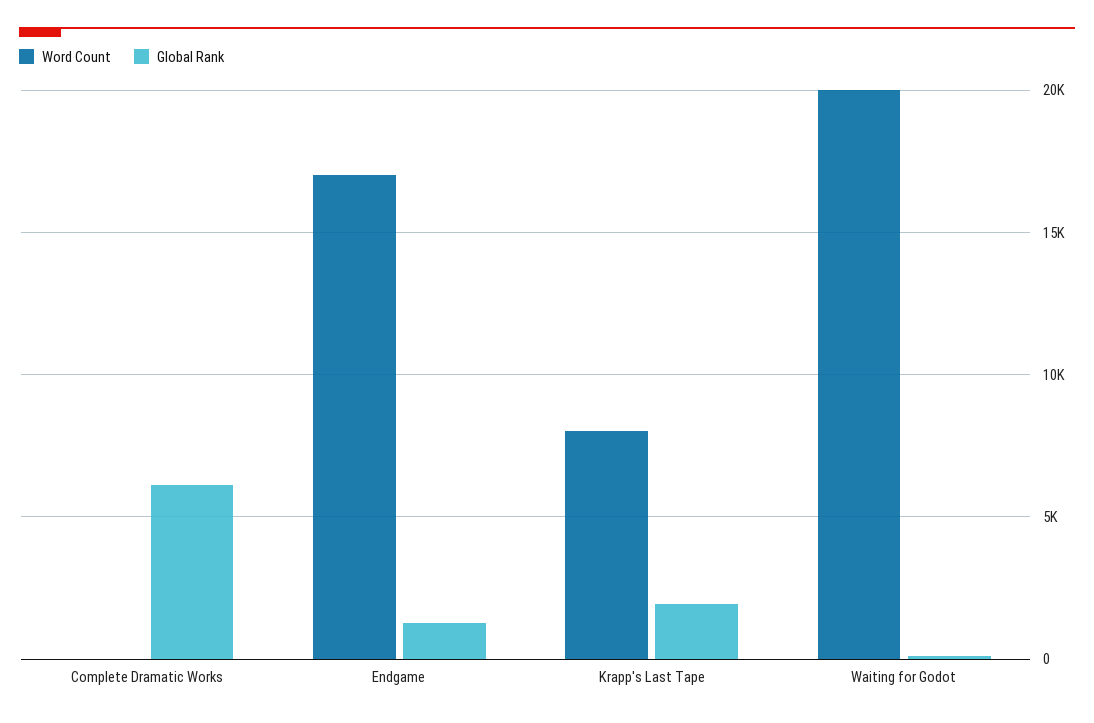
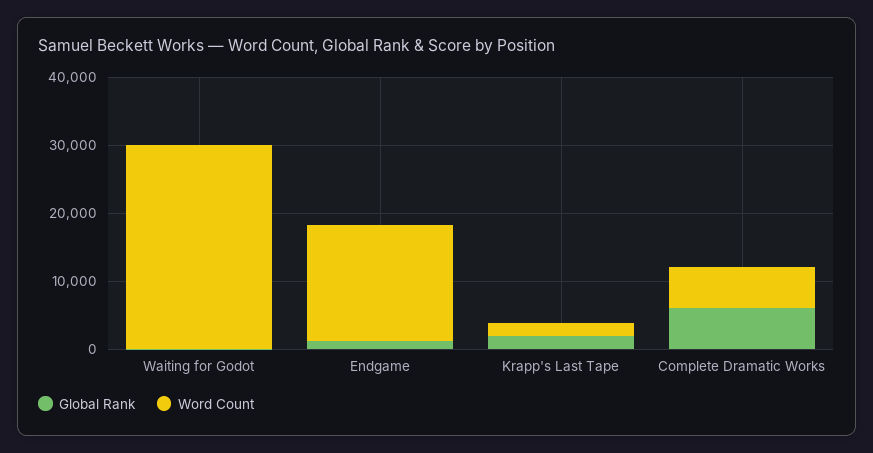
  {
    "Word Count": {
-     "Complete Dramatic Works": 0,
+     "Complete Dramatic Works": 6000,
      "Endgame": 17000,
-     "Krapp's Last Tape": 8000,
+     "Krapp's Last Tape": 2000,
-     "Waiting for Godot": 20000
+     "Waiting for Godot": 30000
    },
    "Global Rank": {
      "Complete Dramatic Works": 6000,
      "Endgame": 1500,
      "Krapp's Last Tape": 2000,
      "Waiting for Godot": 0
    }
  }

